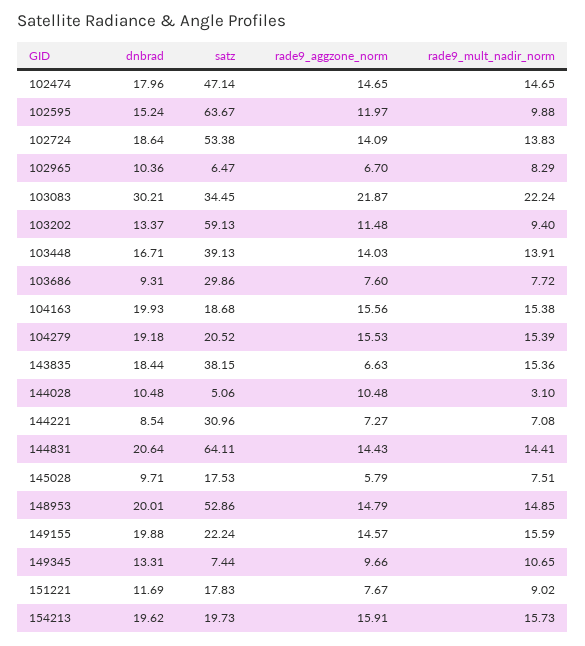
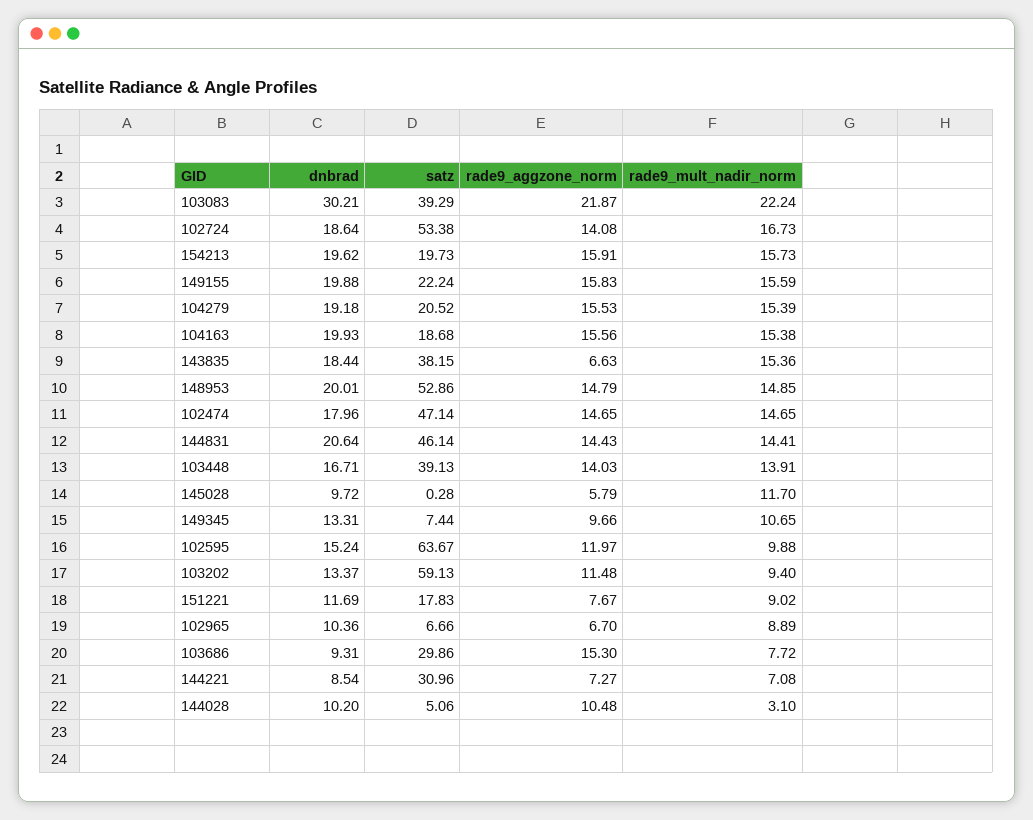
  {
    "dnbrad": {
      "102474": 17.96,
      "102595": 15.24,
      "102724": 18.64,
      "102965": 10.36,
      "103083": 30.21,
      "103202": 13.37,
      "103448": 16.71,
      "103686": 9.31,
      "104163": 19.93,
      "104279": 19.18,
      "143835": 18.44,
-     "144028": 10.48,
+     "144028": 10.2,
      "144221": 8.54,
      "144831": 20.64,
-     "145028": 9.71,
+     "145028": 9.72,
      "148953": 20.01,
      "149155": 19.88,
      "149345": 13.31,
      "151221": 11.69,
      "154213": 19.62
    },
    "satz": {
      "102474": 47.14,
      "102595": 63.67,
      "102724": 53.38,
-     "102965": 6.47,
+     "102965": 6.66,
-     "103083": 34.45,
+     "103083": 39.29,
      "103202": 59.13,
      "103448": 39.13,
      "103686": 29.86,
      "104163": 18.68,
      "104279": 20.52,
      "143835": 38.15,
      "144028": 5.06,
      "144221": 30.96,
-     "144831": 64.11,
+     "144831": 46.14,
-     "145028": 17.53,
+     "145028": 0.28,
      "148953": 52.86,
      "149155": 22.24,
      "149345": 7.44,
      "151221": 17.83,
      "154213": 19.73
    },
    "rade9_aggzone_norm": {
      "102474": 14.65,
      "102595": 11.97,
-     "102724": 14.09,
+     "102724": 14.08,
      "102965": 6.7,
      "103083": 21.87,
      "103202": 11.48,
      "103448": 14.03,
-     "103686": 7.6,
+     "103686": 15.3,
      "104163": 15.56,
      "104279": 15.53,
      "143835": 6.63,
      "144028": 10.48,
      "144221": 7.27,
      "144831": 14.43,
      "145028": 5.79,
      "148953": 14.79,
-     "149155": 14.57,
+     "149155": 15.83,
      "149345": 9.66,
      "151221": 7.67,
      "154213": 15.91
    },
    "rade9_mult_nadir_norm": {
      "102474": 14.65,
      "102595": 9.88,
-     "102724": 13.83,
+     "102724": 16.73,
-     "102965": 8.29,
+     "102965": 8.89,
      "103083": 22.24,
      "103202": 9.4,
      "103448": 13.91,
      "103686": 7.72,
      "104163": 15.38,
      "104279": 15.39,
      "143835": 15.36,
      "144028": 3.1,
      "144221": 7.08,
      "144831": 14.41,
-     "145028": 7.51,
+     "145028": 11.7,
      "148953": 14.85,
      "149155": 15.59,
      "149345": 10.65,
      "151221": 9.02,
      "154213": 15.73
    }
  }

